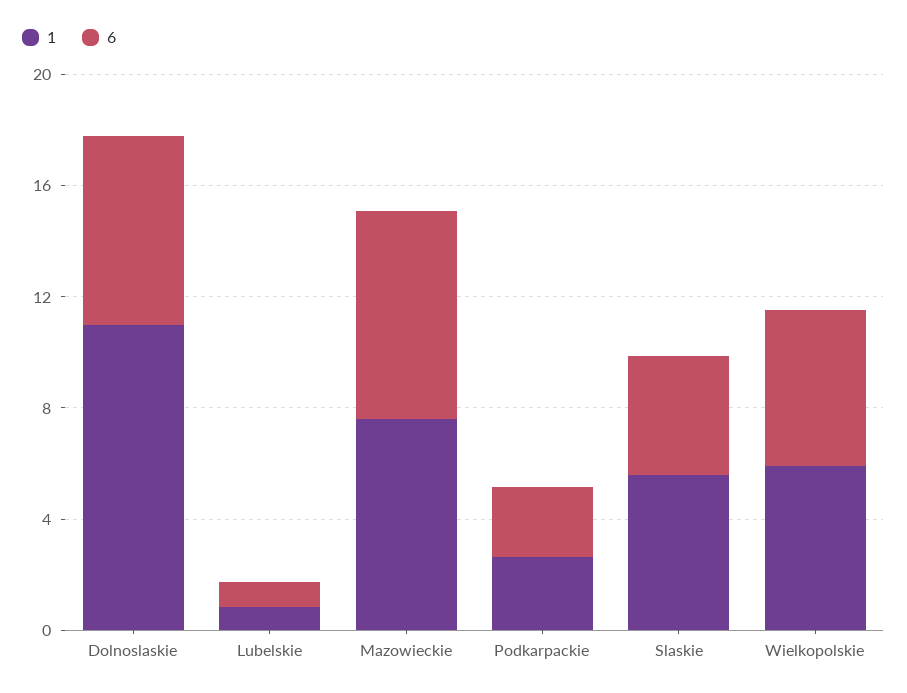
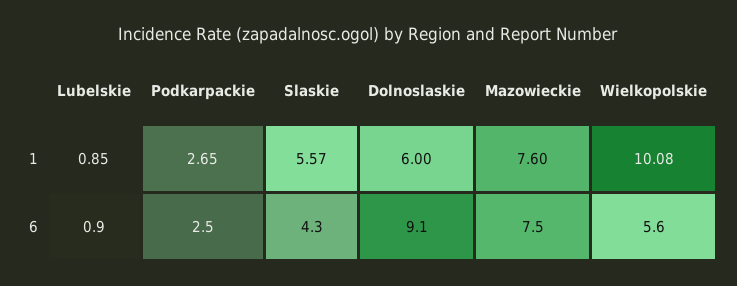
  {
    "1": {
-     "Dolnoslaskie": 11,
+     "Dolnoslaskie": 6,
      "Lubelskie": 0.85,
      "Mazowieckie": 7.6,
      "Podkarpackie": 2.65,
      "Slaskie": 5.57,
-     "Wielkopolskie": 6
+     "Wielkopolskie": 10.08
    },
    "6": {
-     "Dolnoslaskie": 7,
+     "Dolnoslaskie": 9.1,
      "Lubelskie": 0.9,
      "Mazowieckie": 7.5,
      "Podkarpackie": 2.5,
      "Slaskie": 4.3,
      "Wielkopolskie": 5.6
    }
  }

